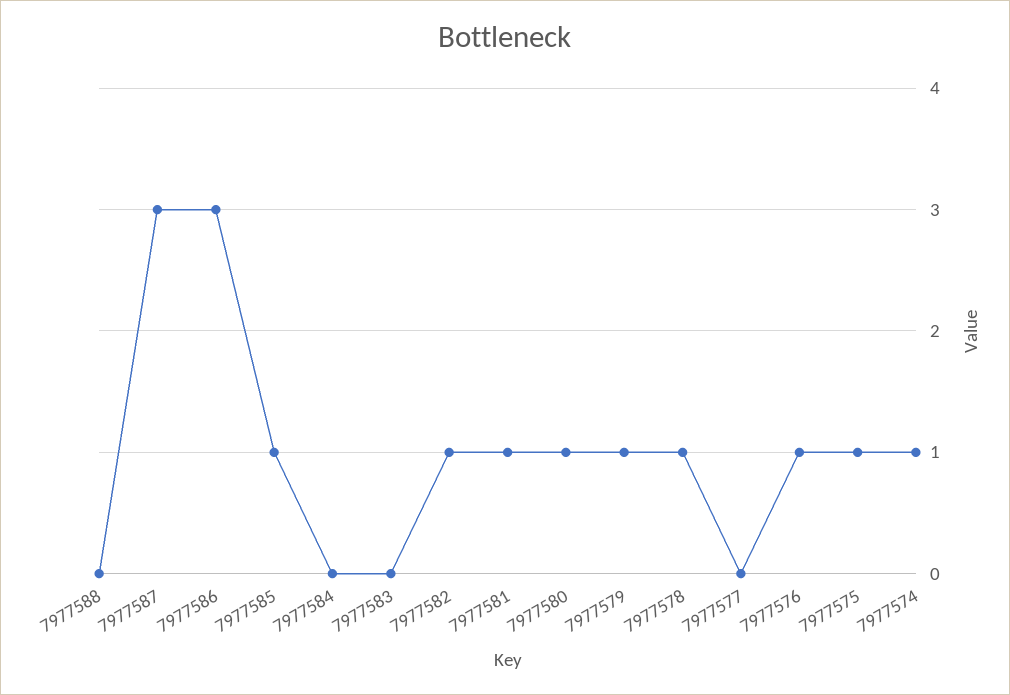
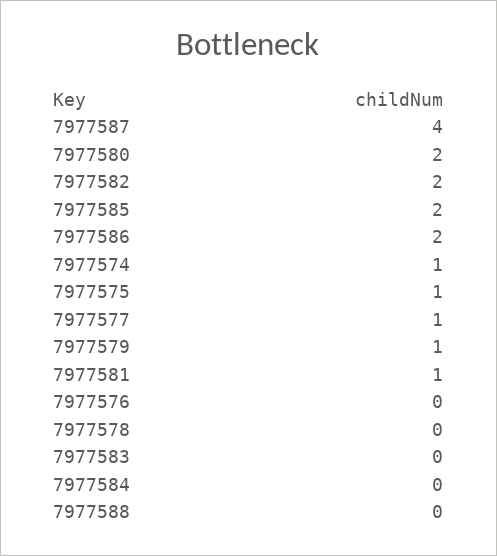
  {
    "7977588": 0,
-   "7977587": 3,
+   "7977587": 4,
-   "7977586": 3,
+   "7977586": 2,
-   "7977585": 1,
+   "7977585": 2,
    "7977584": 0,
    "7977583": 0,
-   "7977582": 1,
+   "7977582": 2,
    "7977581": 1,
-   "7977580": 1,
+   "7977580": 2,
    "7977579": 1,
-   "7977578": 1,
+   "7977578": 0,
-   "7977577": 0,
+   "7977577": 1,
-   "7977576": 1,
+   "7977576": 0,
    "7977575": 1,
    "7977574": 1
  }

